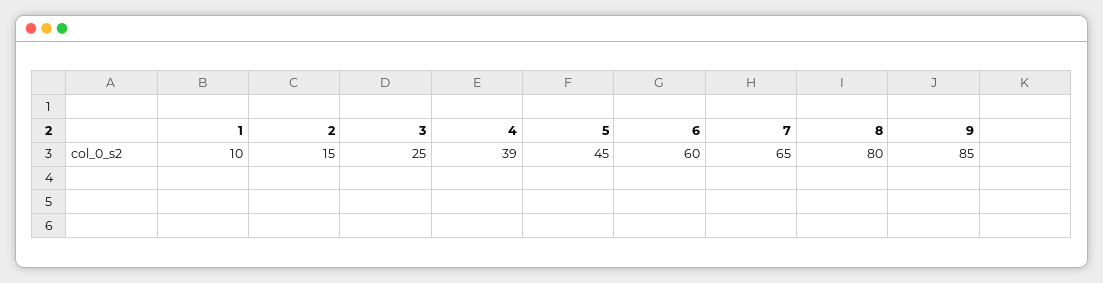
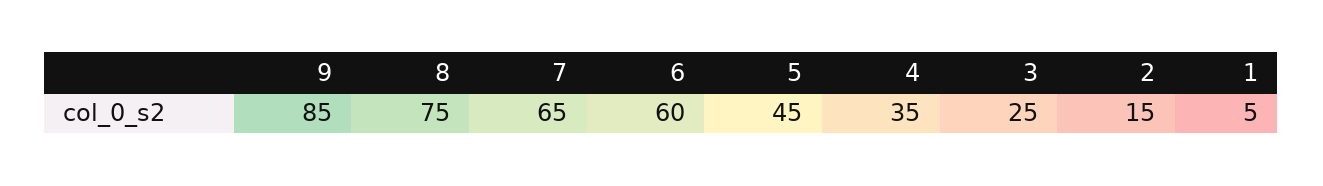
  {
-   "1": 10,
+   "1": 5,
    "2": 15,
    "3": 25,
-   "4": 39,
+   "4": 35,
    "5": 45,
    "6": 60,
    "7": 65,
-   "8": 80,
+   "8": 75,
    "9": 85
  }

